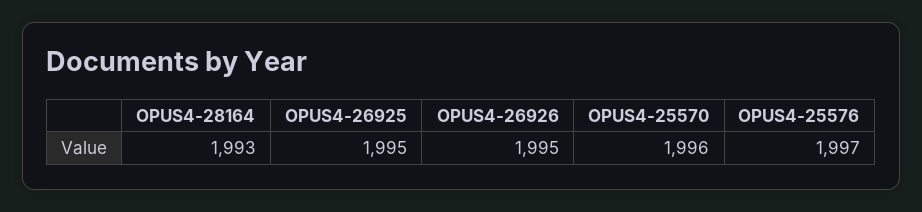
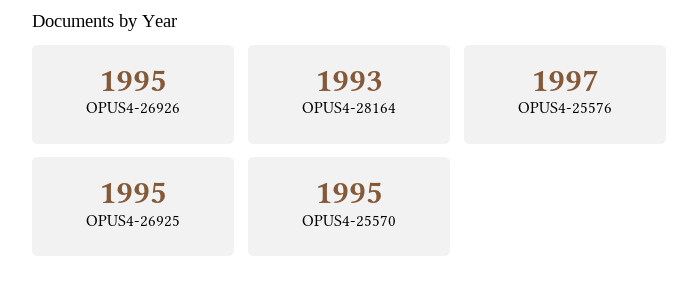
  {
    "OPUS4-28164": 1993,
    "OPUS4-26925": 1995,
    "OPUS4-26926": 1995,
-   "OPUS4-25570": 1996,
+   "OPUS4-25570": 1995,
    "OPUS4-25576": 1997
  }

